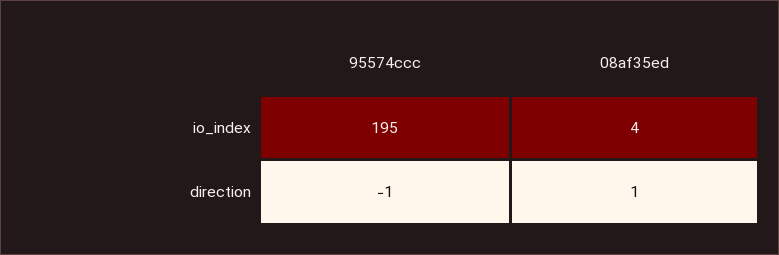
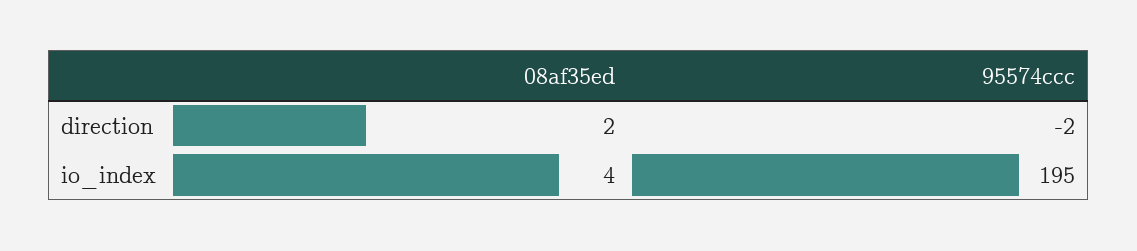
  {
    "95574ccc": {
      "io_index": 195,
-     "direction": -1
+     "direction": -2
    },
    "08af35ed": {
      "io_index": 4,
-     "direction": 1
+     "direction": 2
    }
  }

